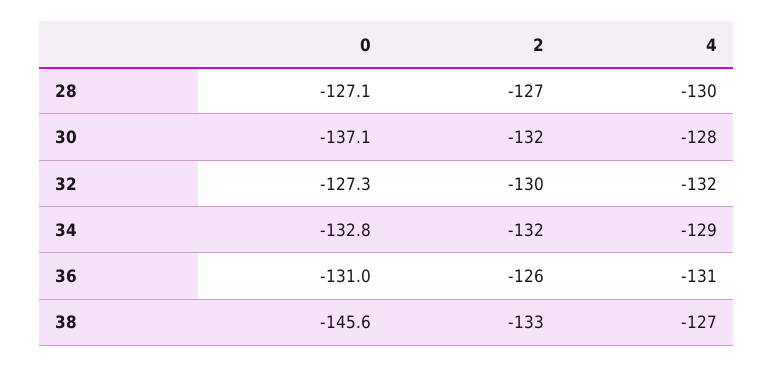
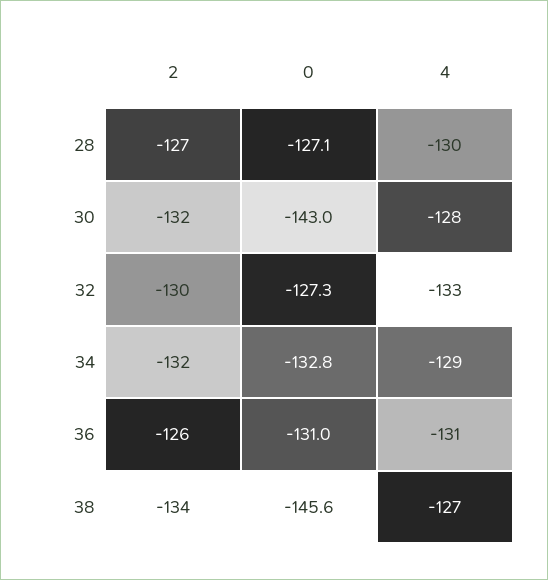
  {
    "0": {
      "28": -127.1,
-     "30": -137.1,
+     "30": -143,
      "32": -127.3,
      "34": -132.8,
      "36": -131,
      "38": -145.6
    },
    "2": {
      "28": -127,
      "30": -132,
      "32": -130,
      "34": -132,
      "36": -126,
-     "38": -133
+     "38": -134
    },
    "4": {
      "28": -130,
      "30": -128,
-     "32": -132,
+     "32": -133,
      "34": -129,
      "36": -131,
      "38": -127
    }
  }

